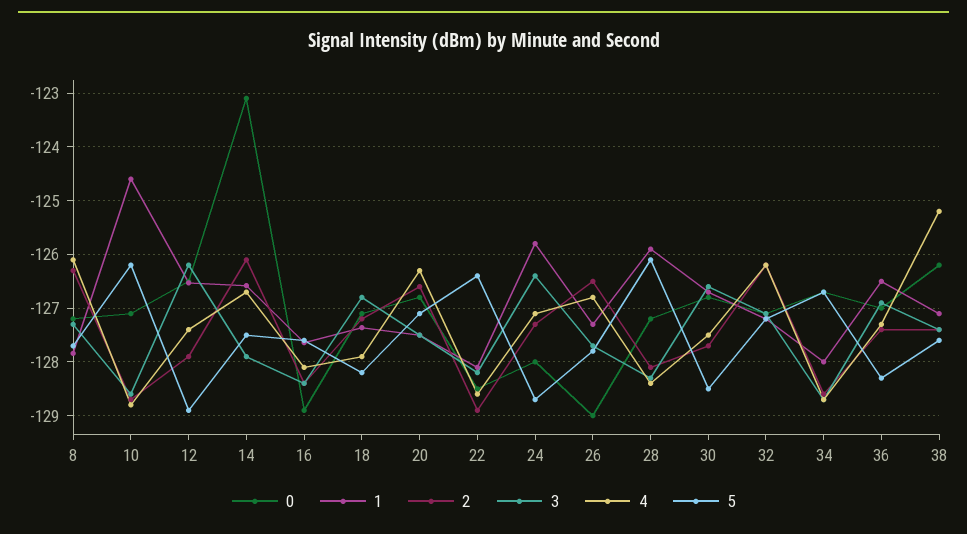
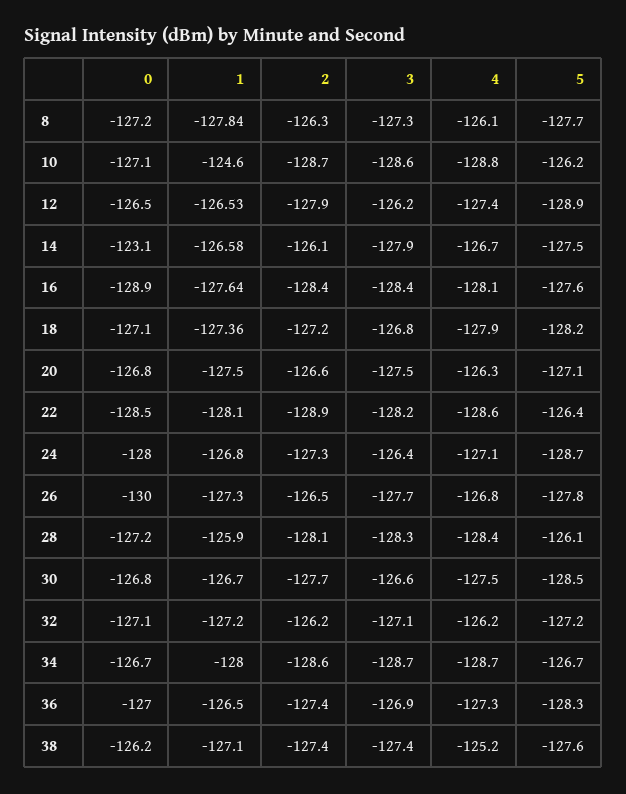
  {
    "0": {
      "8": -127.2,
      "10": -127.1,
      "12": -126.5,
      "14": -123.1,
      "16": -128.9,
      "18": -127.1,
      "20": -126.8,
      "22": -128.5,
      "24": -128,
-     "26": -129,
+     "26": -130,
      "28": -127.2,
      "30": -126.8,
      "32": -127.1,
      "34": -126.7,
      "36": -127,
      "38": -126.2
    },
    "1": {
      "8": -127.84,
      "10": -124.6,
      "12": -126.53,
      "14": -126.58,
      "16": -127.64,
      "18": -127.36,
      "20": -127.5,
      "22": -128.1,
-     "24": -125.8,
+     "24": -126.8,
      "26": -127.3,
      "28": -125.9,
      "30": -126.7,
      "32": -127.2,
      "34": -128,
      "36": -126.5,
      "38": -127.1
    },
    "2": {
      "8": -126.3,
      "10": -128.7,
      "12": -127.9,
      "14": -126.1,
      "16": -128.4,
      "18": -127.2,
      "20": -126.6,
      "22": -128.9,
      "24": -127.3,
      "26": -126.5,
      "28": -128.1,
      "30": -127.7,
      "32": -126.2,
      "34": -128.6,
      "36": -127.4,
      "38": -127.4
    },
    "3": {
      "8": -127.3,
      "10": -128.6,
      "12": -126.2,
      "14": -127.9,
      "16": -128.4,
      "18": -126.8,
      "20": -127.5,
      "22": -128.2,
      "24": -126.4,
      "26": -127.7,
      "28": -128.3,
      "30": -126.6,
      "32": -127.1,
      "34": -128.7,
      "36": -126.9,
      "38": -127.4
    },
    "4": {
      "8": -126.1,
      "10": -128.8,
      "12": -127.4,
      "14": -126.7,
      "16": -128.1,
      "18": -127.9,
      "20": -126.3,
      "22": -128.6,
      "24": -127.1,
      "26": -126.8,
      "28": -128.4,
      "30": -127.5,
      "32": -126.2,
      "34": -128.7,
      "36": -127.3,
      "38": -125.2
    },
    "5": {
      "8": -127.7,
      "10": -126.2,
      "12": -128.9,
      "14": -127.5,
      "16": -127.6,
      "18": -128.2,
      "20": -127.1,
      "22": -126.4,
      "24": -128.7,
      "26": -127.8,
      "28": -126.1,
      "30": -128.5,
      "32": -127.2,
      "34": -126.7,
      "36": -128.3,
      "38": -127.6
    }
  }

